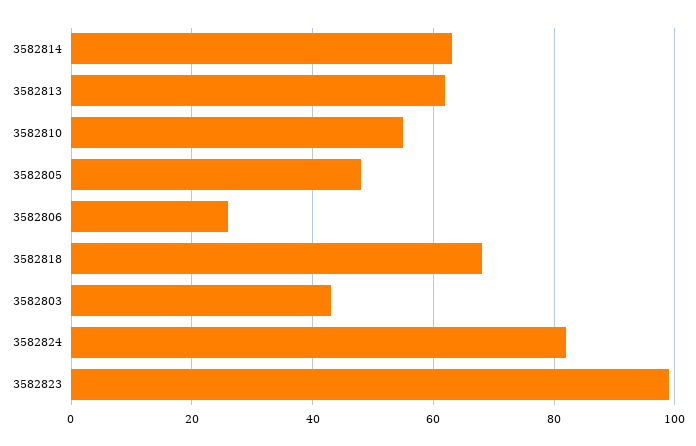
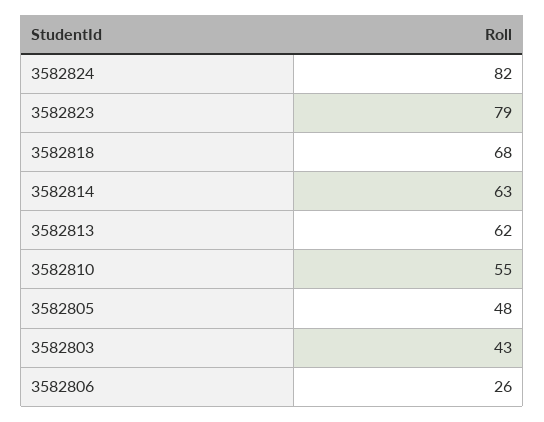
  {
    "3582814": 63,
    "3582813": 62,
    "3582810": 55,
    "3582805": 48,
    "3582806": 26,
    "3582818": 68,
    "3582803": 43,
    "3582824": 82,
-   "3582823": 100
+   "3582823": 79
  }

